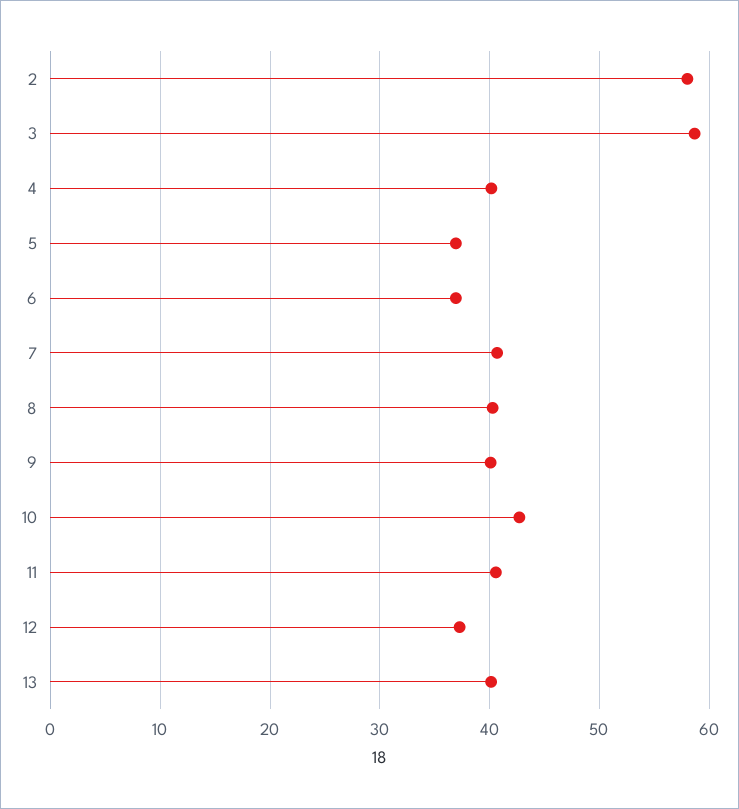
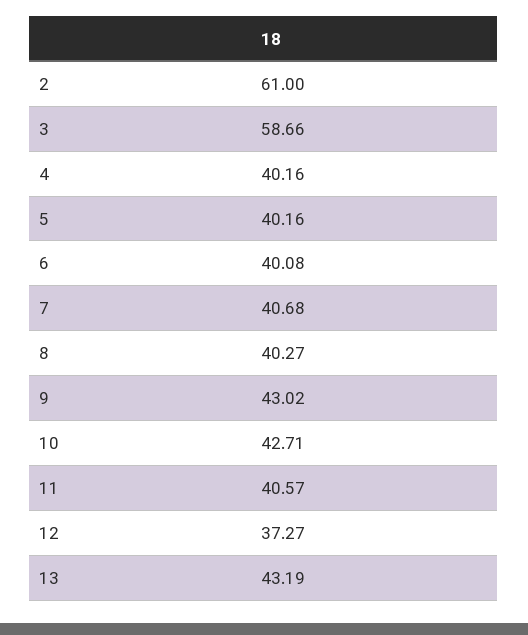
  {
-   "2": 58,
+   "2": 61,
    "3": 58.66,
    "4": 40.16,
-   "5": 37,
+   "5": 40.16,
-   "6": 37,
+   "6": 40.08,
    "7": 40.68,
    "8": 40.27,
-   "9": 40,
+   "9": 43.02,
    "10": 42.71,
    "11": 40.57,
    "12": 37.27,
-   "13": 40
+   "13": 43.19
  }

